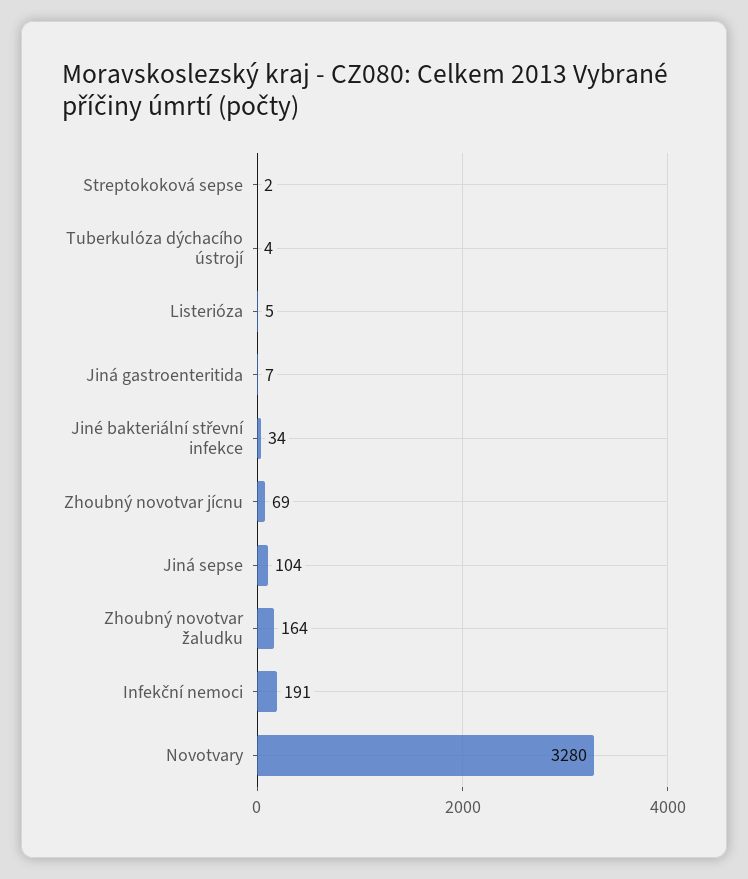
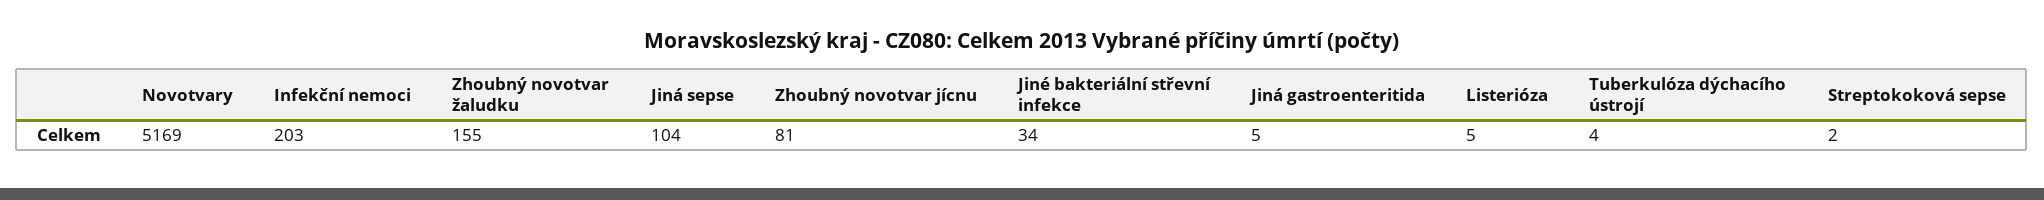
  {
    "Streptokoková sepse": 2,
    "Tuberkulóza dýchacího ústrojí": 4,
    "Listerióza": 5,
-   "Jiná gastroenteritida": 7,
+   "Jiná gastroenteritida": 5,
    "Jiné bakteriální střevní infekce": 34,
-   "Zhoubný novotvar jícnu": 69,
+   "Zhoubný novotvar jícnu": 81,
    "Jiná sepse": 104,
-   "Zhoubný novotvar žaludku": 164,
+   "Zhoubný novotvar žaludku": 155,
-   "Infekční nemoci": 191,
+   "Infekční nemoci": 203,
-   "Novotvary": 3280
+   "Novotvary": 5169
  }

